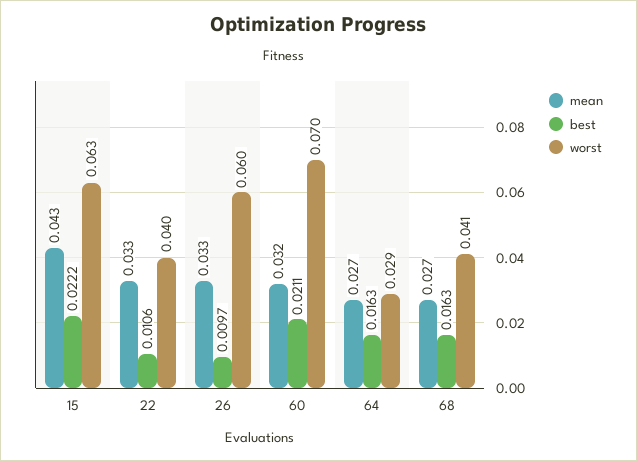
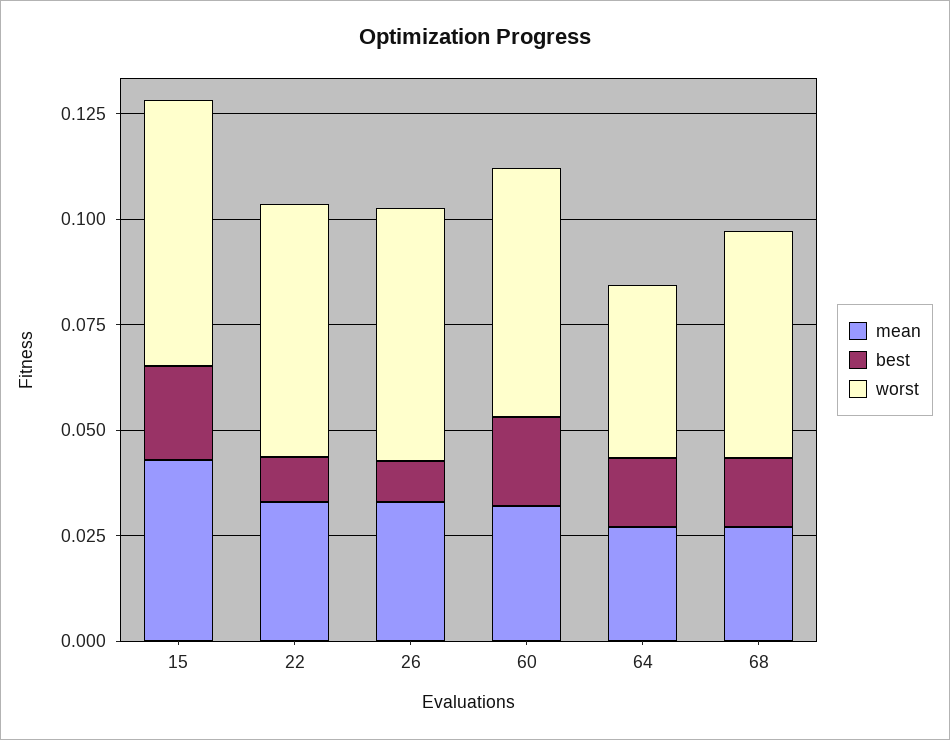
  {
    "mean": {
      "15": 0.043,
      "22": 0.033,
      "26": 0.033,
      "60": 0.032,
      "64": 0.027,
      "68": 0.027
    },
    "best": {
      "15": 0.0222,
      "22": 0.0106,
      "26": 0.0097,
      "60": 0.0211,
      "64": 0.0163,
      "68": 0.0163
    },
    "worst": {
      "15": 0.063,
-     "22": 0.04,
+     "22": 0.06,
      "26": 0.06,
-     "60": 0.07,
+     "60": 0.06,
-     "64": 0.029,
+     "64": 0.04,
-     "68": 0.041
+     "68": 0.055
    }
  }

